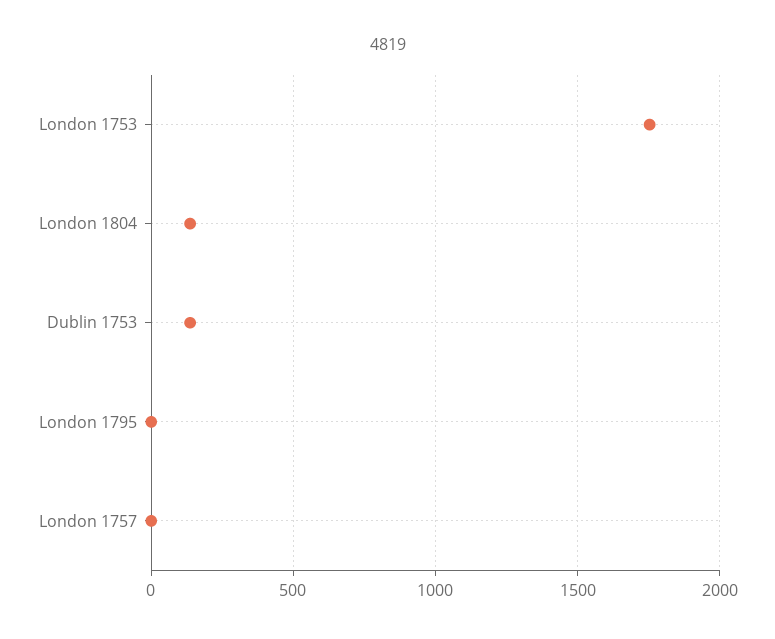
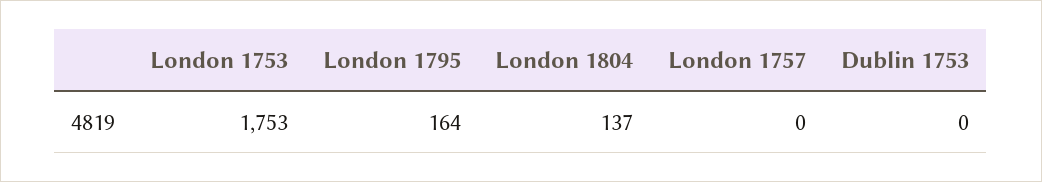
  {
    "London 1753": 1753,
    "London 1804": 137,
-   "Dublin 1753": 150,
+   "Dublin 1753": 0,
-   "London 1795": 0,
+   "London 1795": 164,
    "London 1757": 0
  }

